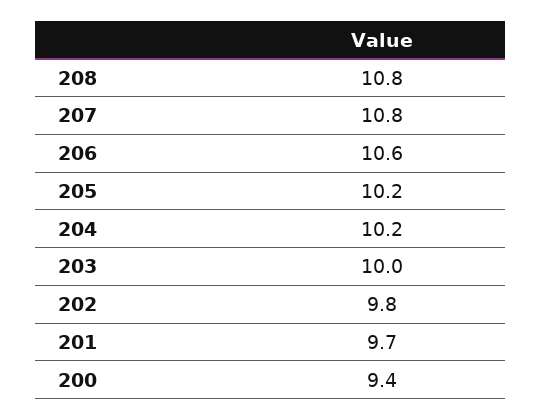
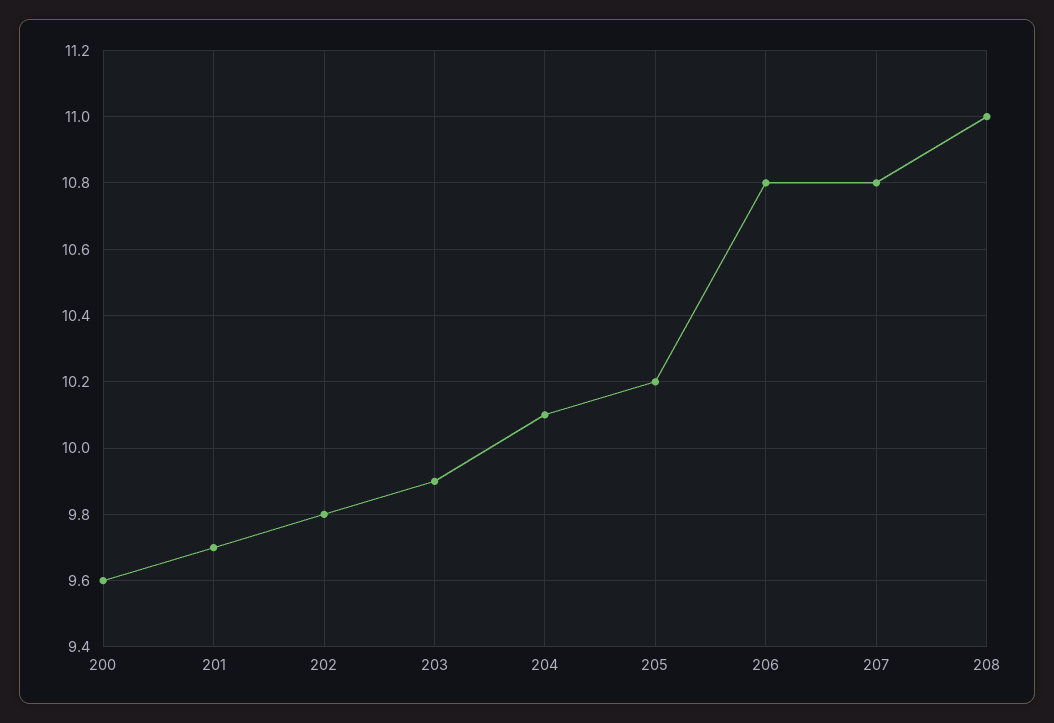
  {
-   "208": 10.8,
+   "208": 11,
    "207": 10.8,
-   "206": 10.6,
+   "206": 10.8,
    "205": 10.2,
-   "204": 10.2,
+   "204": 10.1,
-   "203": 10,
+   "203": 9.9,
    "202": 9.8,
    "201": 9.7,
-   "200": 9.4
+   "200": 9.6
  }

